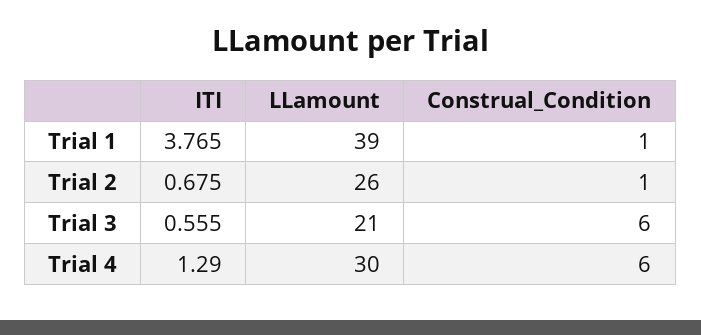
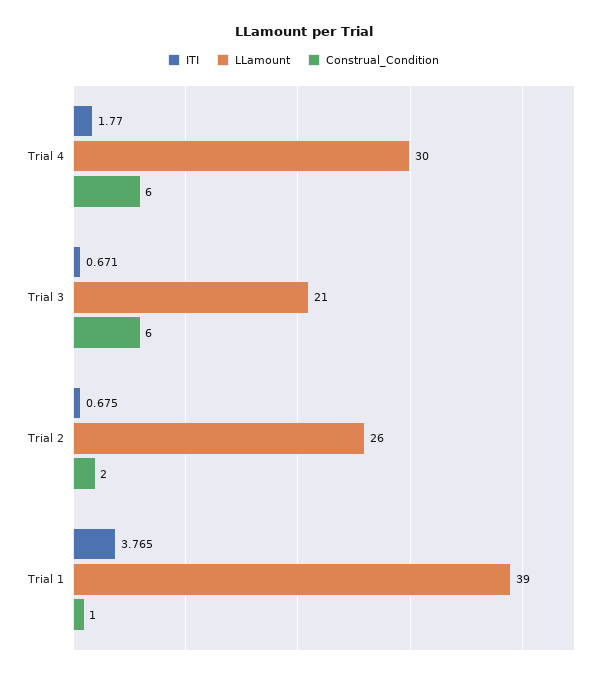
  {
    "ITI": {
      "Trial 1": 3.765,
      "Trial 2": 0.675,
-     "Trial 3": 0.555,
+     "Trial 3": 0.671,
-     "Trial 4": 1.29
+     "Trial 4": 1.77
    },
    "LLamount": {
      "Trial 1": 39,
      "Trial 2": 26,
      "Trial 3": 21,
      "Trial 4": 30
    },
    "Construal_Condition": {
      "Trial 1": 1,
-     "Trial 2": 1,
+     "Trial 2": 2,
      "Trial 3": 6,
      "Trial 4": 6
    }
  }

